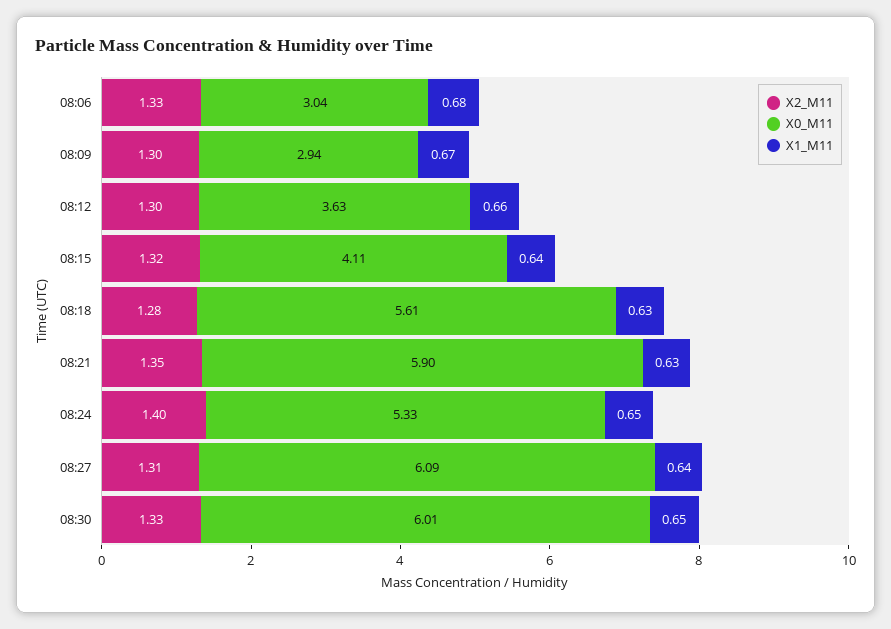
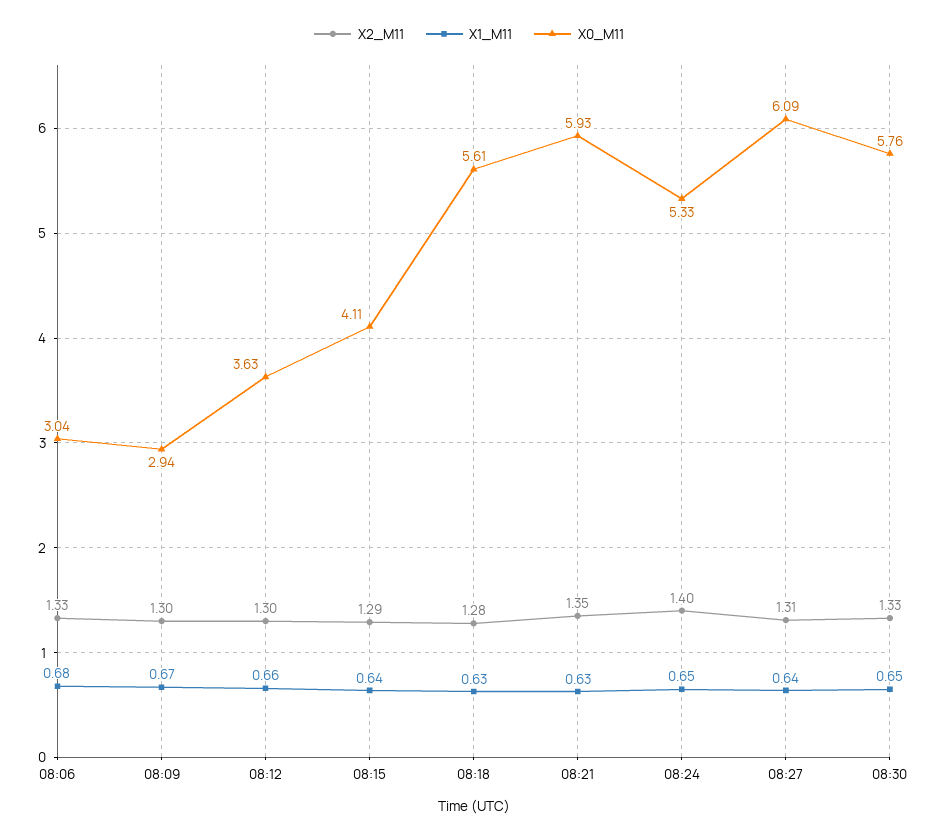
  {
    "X2_M11": {
      "08:06": 1.33,
      "08:09": 1.3,
      "08:12": 1.3,
-     "08:15": 1.32,
+     "08:15": 1.29,
      "08:18": 1.28,
      "08:21": 1.35,
      "08:24": 1.4,
      "08:27": 1.31,
      "08:30": 1.33
    },
    "X0_M11": {
      "08:06": 3.04,
      "08:09": 2.94,
      "08:12": 3.63,
      "08:15": 4.11,
      "08:18": 5.61,
-     "08:21": 5.9,
+     "08:21": 5.93,
      "08:24": 5.33,
      "08:27": 6.09,
-     "08:30": 6.01
+     "08:30": 5.76
    },
    "X1_M11": {
      "08:06": 0.68,
      "08:09": 0.67,
      "08:12": 0.66,
      "08:15": 0.64,
      "08:18": 0.63,
      "08:21": 0.63,
      "08:24": 0.65,
      "08:27": 0.64,
      "08:30": 0.65
    }
  }

